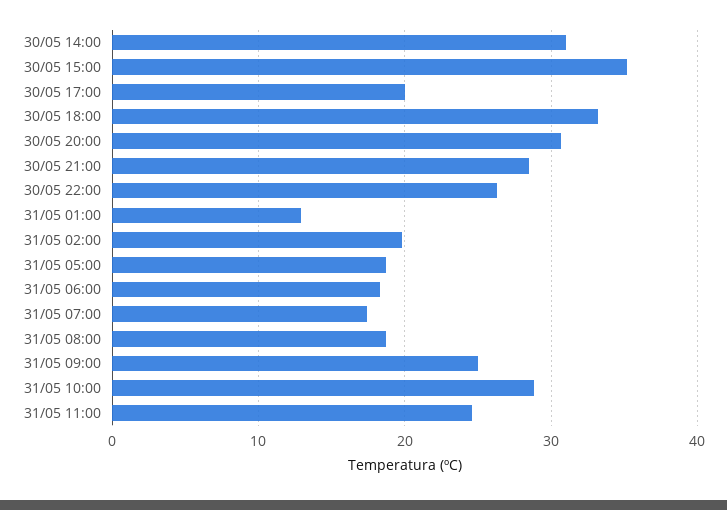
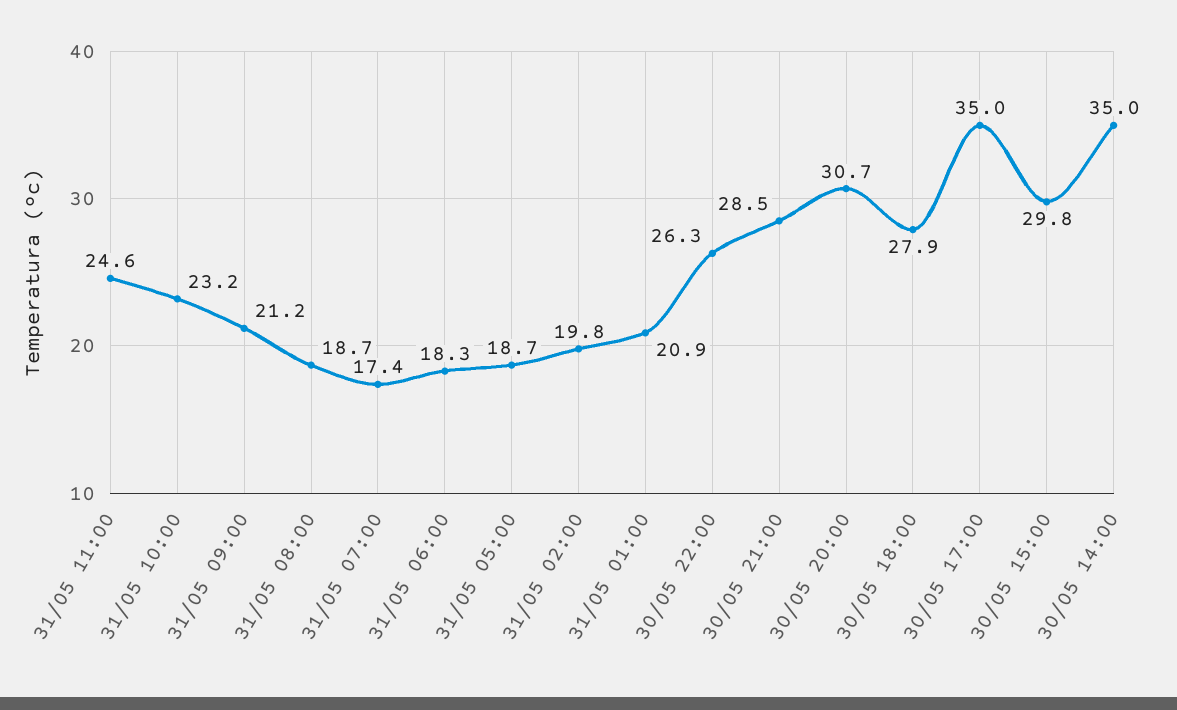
  {
-   "30/05 14:00": 31,
+   "30/05 14:00": 35,
-   "30/05 15:00": 35,
+   "30/05 15:00": 29.8,
-   "30/05 17:00": 20,
+   "30/05 17:00": 35,
-   "30/05 18:00": 33,
+   "30/05 18:00": 27.9,
    "30/05 20:00": 30.7,
    "30/05 21:00": 28.5,
    "30/05 22:00": 26.3,
-   "31/05 01:00": 13,
+   "31/05 01:00": 20.9,
    "31/05 02:00": 19.8,
    "31/05 05:00": 18.7,
    "31/05 06:00": 18.3,
    "31/05 07:00": 17.4,
    "31/05 08:00": 18.7,
-   "31/05 09:00": 25,
+   "31/05 09:00": 21.2,
-   "31/05 10:00": 29,
+   "31/05 10:00": 23.2,
    "31/05 11:00": 24.6
  }

